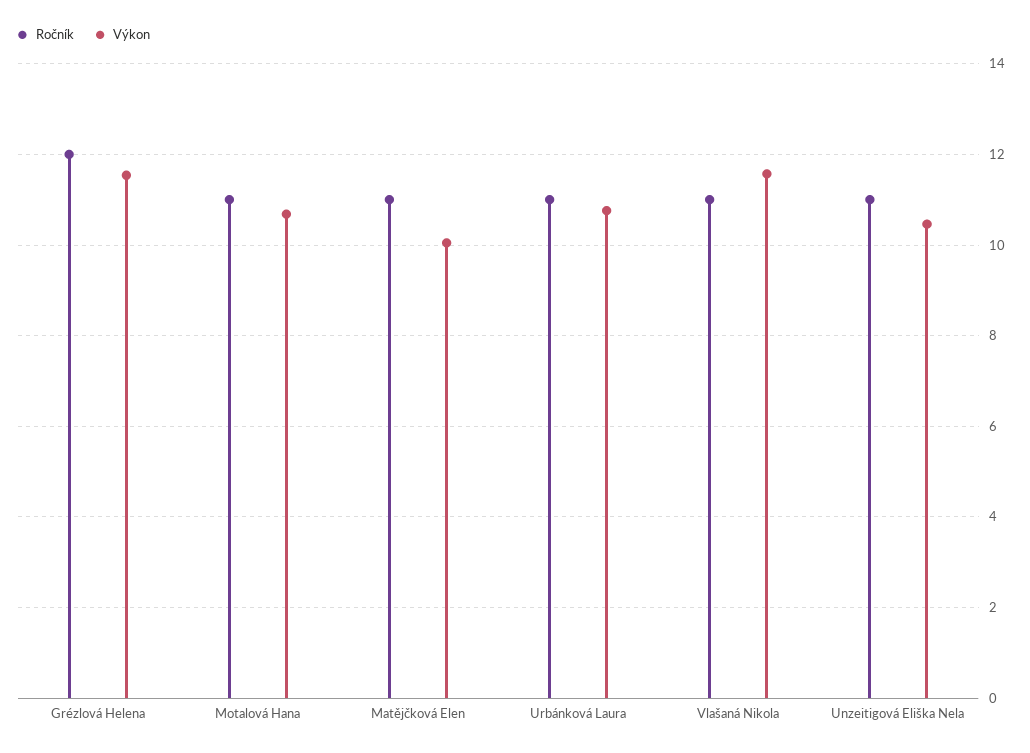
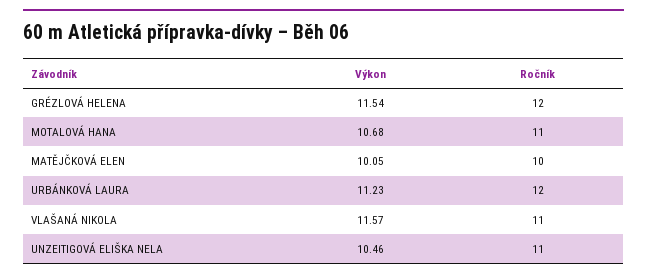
  {
    "Ročník": {
      "Grézlová Helena": 12,
      "Motalová Hana": 11,
-     "Matějčková Elen": 11,
+     "Matějčková Elen": 10,
-     "Urbánková Laura": 11,
+     "Urbánková Laura": 12,
      "Vlašaná Nikola": 11,
      "Unzeitigová Eliška Nela": 11
    },
    "Výkon": {
      "Grézlová Helena": 11.54,
      "Motalová Hana": 10.68,
      "Matějčková Elen": 10.05,
-     "Urbánková Laura": 10.8,
+     "Urbánková Laura": 11.23,
      "Vlašaná Nikola": 11.57,
      "Unzeitigová Eliška Nela": 10.46
    }
  }

